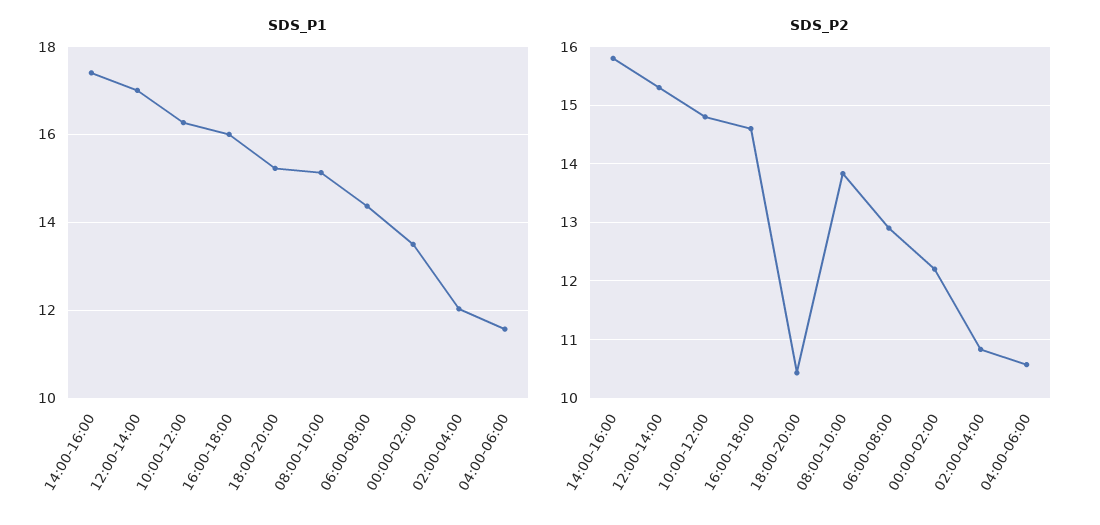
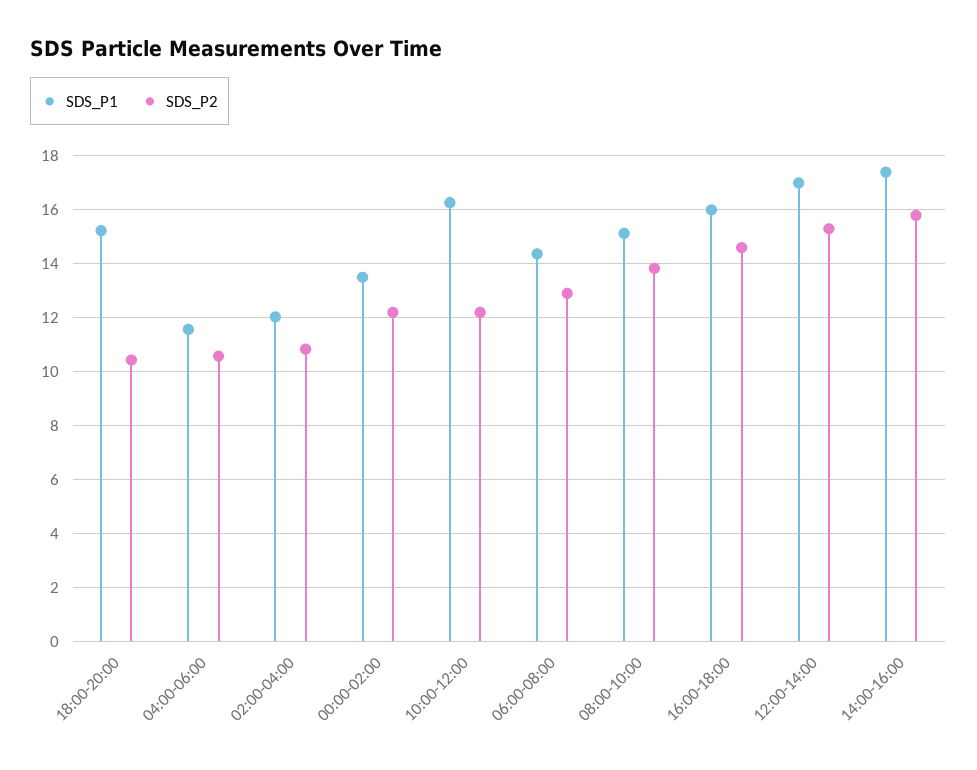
  {
    "SDS_P1": {
      "14:00-16:00": 17.4,
      "12:00-14:00": 17,
      "10:00-12:00": 16.2,
      "16:00-18:00": 16,
      "18:00-20:00": 15.2,
      "08:00-10:00": 15.2,
      "06:00-08:00": 14.4,
      "00:00-02:00": 13.6,
      "02:00-04:00": 12,
      "04:00-06:00": 11.6
    },
    "SDS_P2": {
      "14:00-16:00": 15.8,
      "12:00-14:00": 15.4,
-     "10:00-12:00": 14.8,
+     "10:00-12:00": 12.25,
      "16:00-18:00": 14.6,
      "18:00-20:00": 10.4,
      "08:00-10:00": 13.8,
      "06:00-08:00": 13,
      "00:00-02:00": 12.2,
      "02:00-04:00": 10.8,
      "04:00-06:00": 10.6
    }
  }

